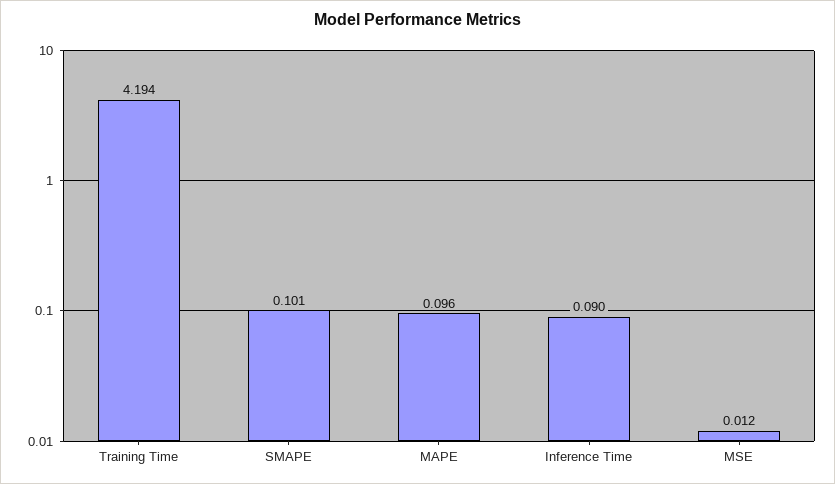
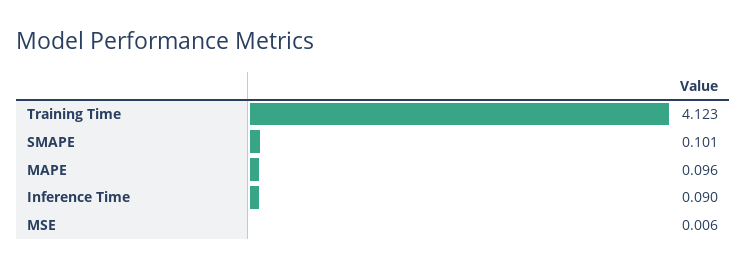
  {
-   "Training Time": 4.194,
+   "Training Time": 4.123,
    "SMAPE": 0.101,
    "MAPE": 0.096,
    "Inference Time": 0.09,
-   "MSE": 0.012
+   "MSE": 0.006
  }

